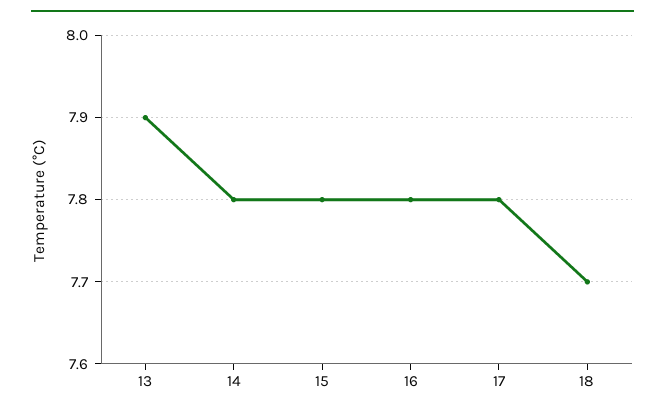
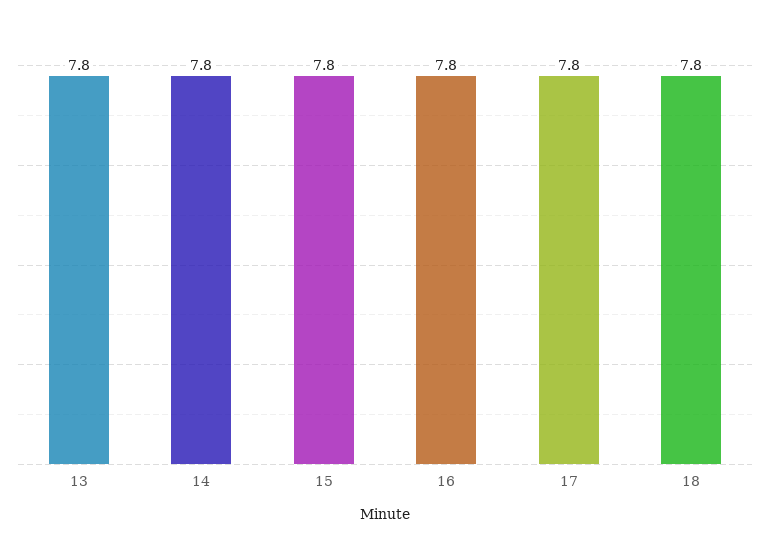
  {
-   "13": 7.9,
+   "13": 7.8,
    "14": 7.8,
    "15": 7.8,
    "16": 7.8,
    "17": 7.8,
-   "18": 7.7
+   "18": 7.8
  }

